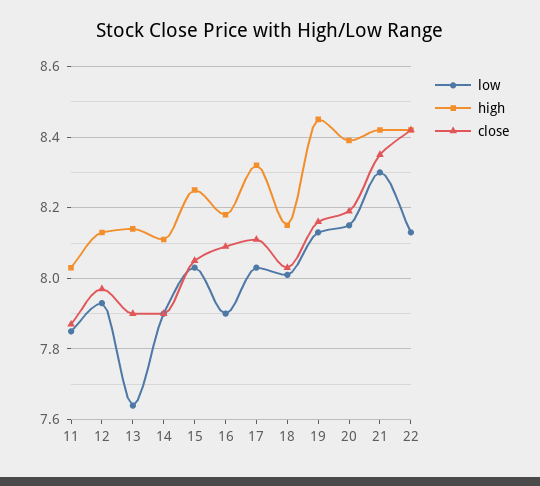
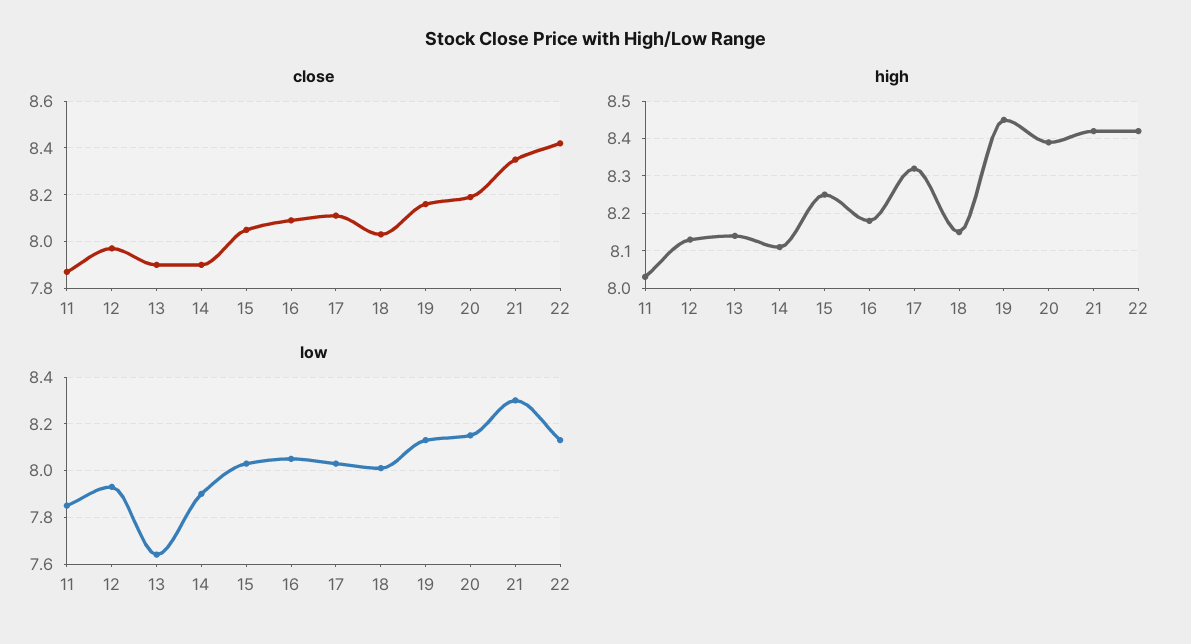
  {
    "low": {
      "11": 7.85,
      "12": 7.95,
      "13": 7.65,
      "14": 7.9,
      "15": 8.05,
-     "16": 7.9,
+     "16": 8.05,
      "17": 8.05,
      "18": 8,
      "19": 8.15,
      "20": 8.15,
      "21": 8.3,
      "22": 8.15
    },
    "high": {
      "11": 8.05,
      "12": 8.15,
      "13": 8.15,
      "14": 8.1,
      "15": 8.25,
      "16": 8.2,
      "17": 8.3,
      "18": 8.15,
      "19": 8.45,
      "20": 8.4,
      "21": 8.4,
      "22": 8.4
    },
    "close": {
      "11": 7.85,
      "12": 7.95,
      "13": 7.9,
      "14": 7.9,
      "15": 8.05,
      "16": 8.1,
      "17": 8.1,
      "18": 8.05,
      "19": 8.15,
      "20": 8.2,
      "21": 8.35,
      "22": 8.4
    }
  }

